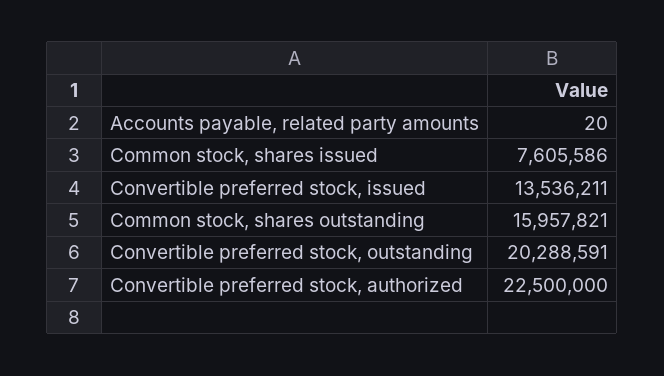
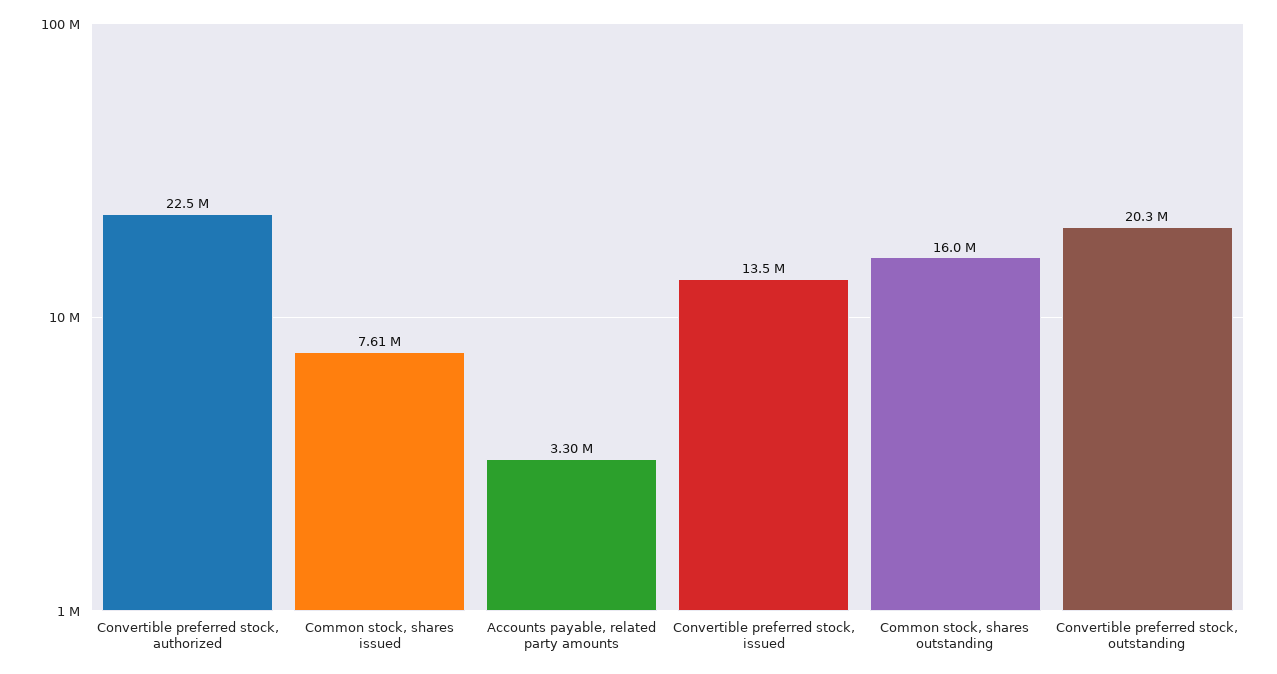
  {
-   "Accounts payable, related party amounts": 20,
+   "Accounts payable, related party amounts": 3300000,
    "Common stock, shares issued": 7605586,
    "Convertible preferred stock, issued": 13536211,
    "Common stock, shares outstanding": 15957821,
    "Convertible preferred stock, outstanding": 20288591,
    "Convertible preferred stock, authorized": 22500000
  }

